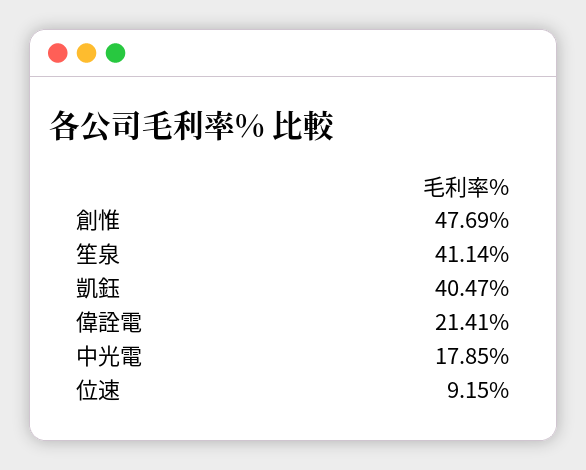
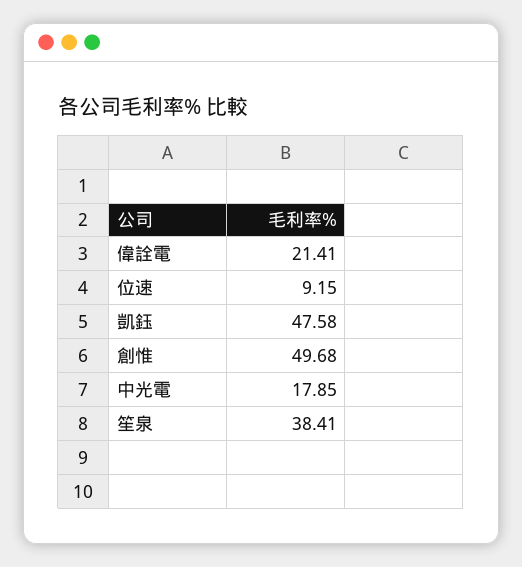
  {
-   "創惟": 47.69,
+   "創惟": 49.68,
-   "笙泉": 41.14,
+   "笙泉": 38.41,
-   "凱鈺": 40.47,
+   "凱鈺": 47.58,
    "偉詮電": 21.41,
    "中光電": 17.85,
    "位速": 9.15
  }

